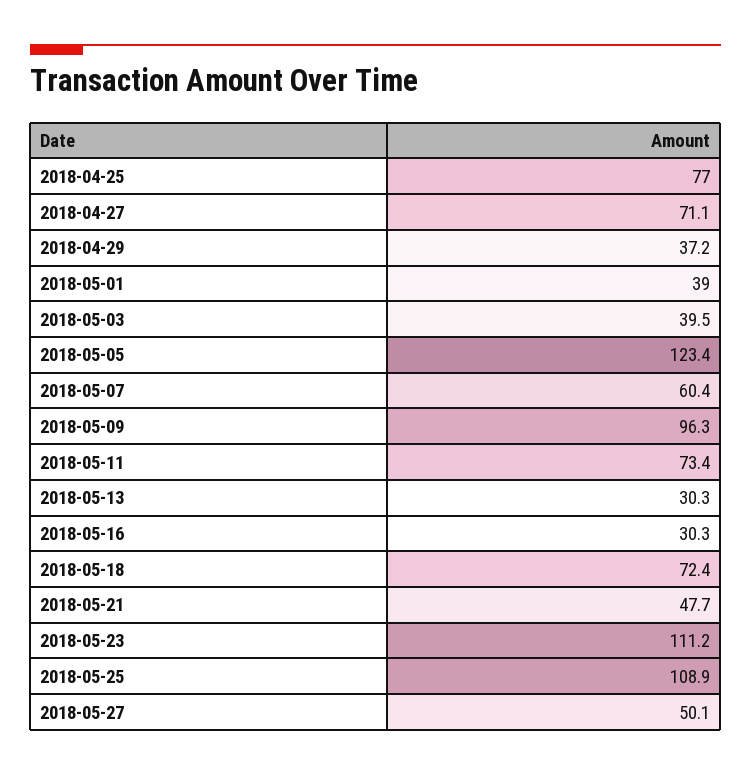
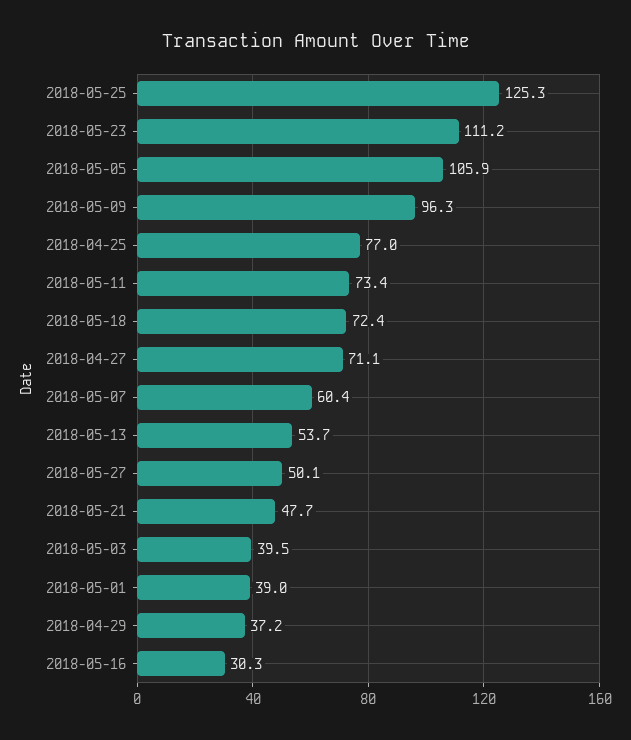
  {
    "2018-04-25": 77,
    "2018-04-27": 71.1,
    "2018-04-29": 37.2,
    "2018-05-01": 39,
    "2018-05-03": 39.5,
-   "2018-05-05": 123.4,
+   "2018-05-05": 105.9,
    "2018-05-07": 60.4,
    "2018-05-09": 96.3,
    "2018-05-11": 73.4,
-   "2018-05-13": 30.3,
+   "2018-05-13": 53.7,
    "2018-05-16": 30.3,
    "2018-05-18": 72.4,
    "2018-05-21": 47.7,
    "2018-05-23": 111.2,
-   "2018-05-25": 108.9,
+   "2018-05-25": 125.3,
    "2018-05-27": 50.1
  }

